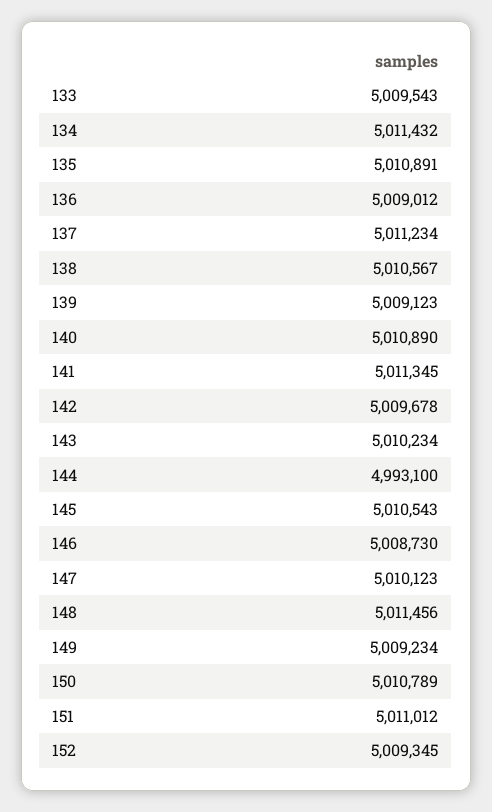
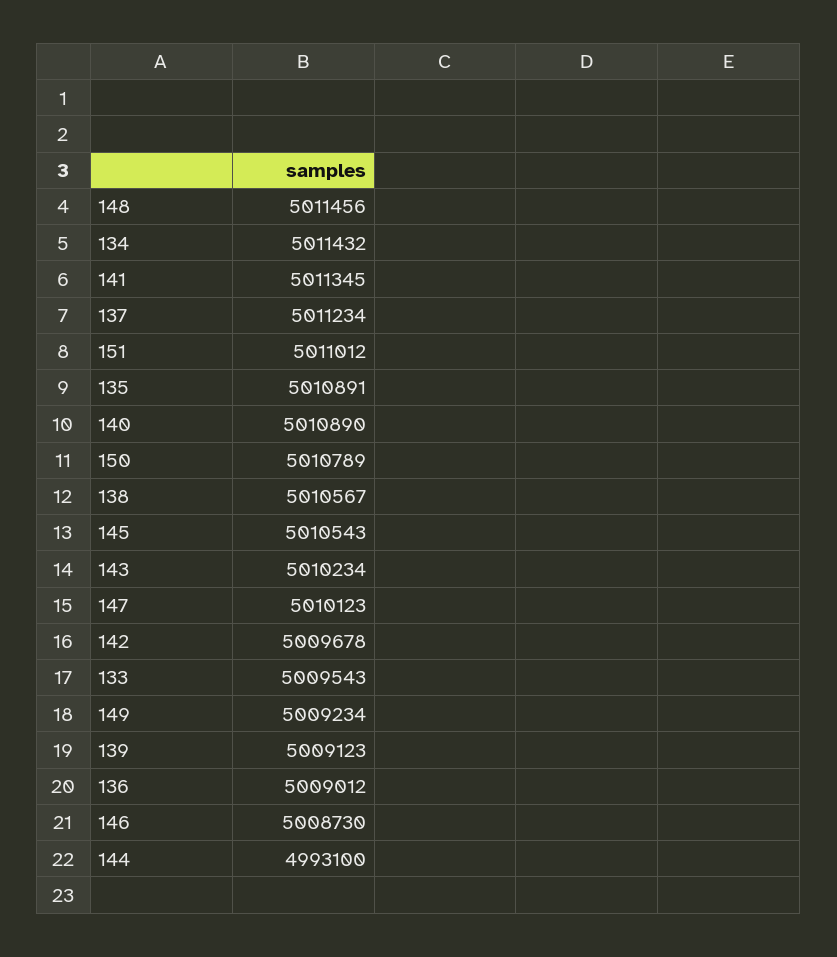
  {
    "133": 5009543,
    "134": 5011432,
    "135": 5010891,
    "136": 5009012,
    "137": 5011234,
    "138": 5010567,
    "139": 5009123,
    "140": 5010890,
    "141": 5011345,
    "142": 5009678,
    "143": 5010234,
    "144": 4993100,
    "145": 5010543,
    "146": 5008730,
    "147": 5010123,
    "148": 5011456,
    "149": 5009234,
    "150": 5010789,
-   "151": 5011012,
+   "151": 5011012
-   "152": 5009345
  }

